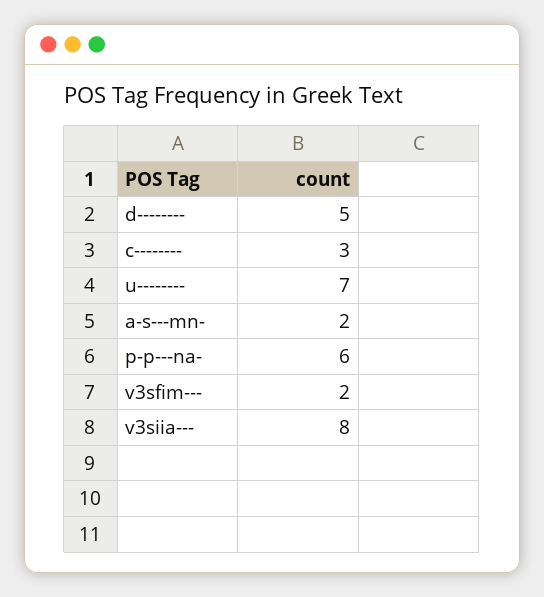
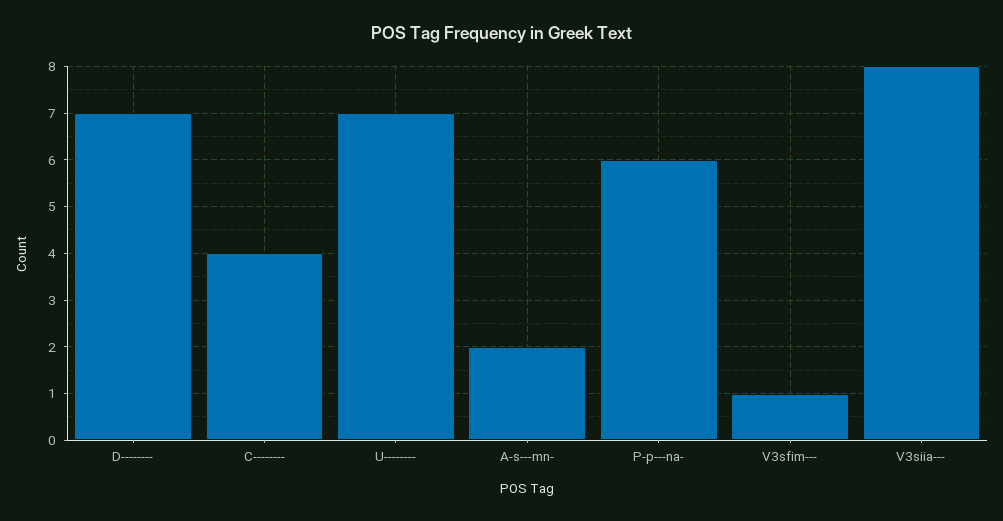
  {
-   "d--------": 5,
+   "d--------": 7,
-   "c--------": 3,
+   "c--------": 4,
    "u--------": 7,
    "a-s---mn-": 2,
    "p-p---na-": 6,
-   "v3sfim---": 2,
+   "v3sfim---": 1,
    "v3siia---": 8
  }

